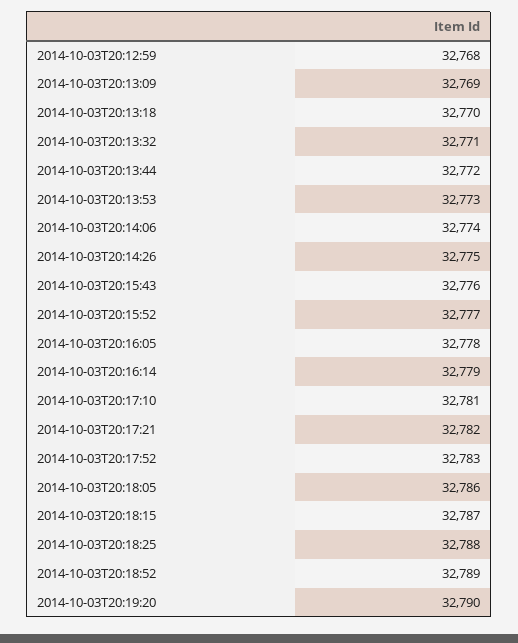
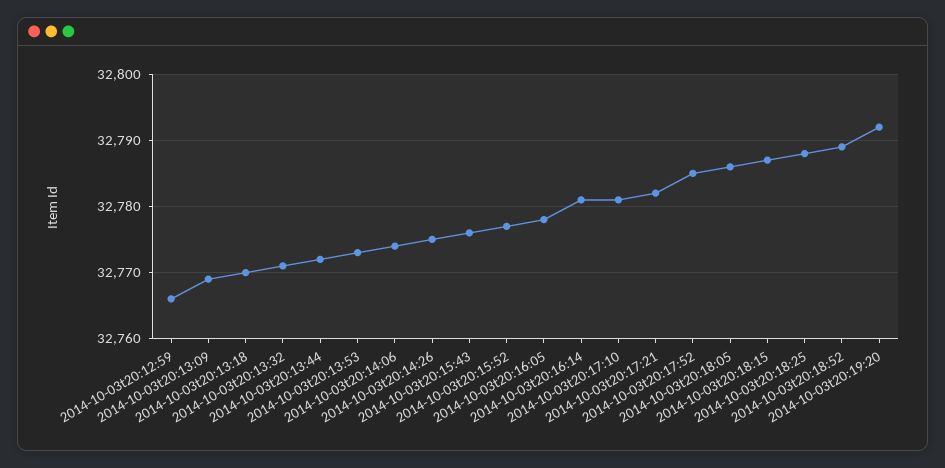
  {
-   "2014-10-03T20:12:59": 32768,
+   "2014-10-03T20:12:59": 32766,
    "2014-10-03T20:13:09": 32769,
    "2014-10-03T20:13:18": 32770,
    "2014-10-03T20:13:32": 32771,
    "2014-10-03T20:13:44": 32772,
    "2014-10-03T20:13:53": 32773,
    "2014-10-03T20:14:06": 32774,
    "2014-10-03T20:14:26": 32775,
    "2014-10-03T20:15:43": 32776,
    "2014-10-03T20:15:52": 32777,
    "2014-10-03T20:16:05": 32778,
-   "2014-10-03T20:16:14": 32779,
+   "2014-10-03T20:16:14": 32781,
    "2014-10-03T20:17:10": 32781,
    "2014-10-03T20:17:21": 32782,
-   "2014-10-03T20:17:52": 32783,
+   "2014-10-03T20:17:52": 32785,
    "2014-10-03T20:18:05": 32786,
    "2014-10-03T20:18:15": 32787,
    "2014-10-03T20:18:25": 32788,
    "2014-10-03T20:18:52": 32789,
-   "2014-10-03T20:19:20": 32790
+   "2014-10-03T20:19:20": 32792
  }

